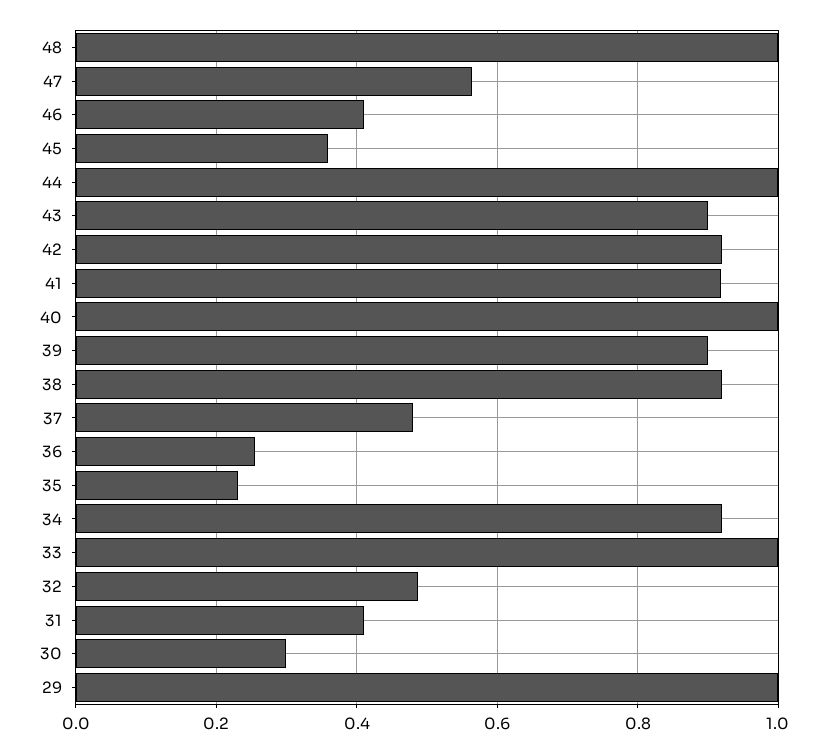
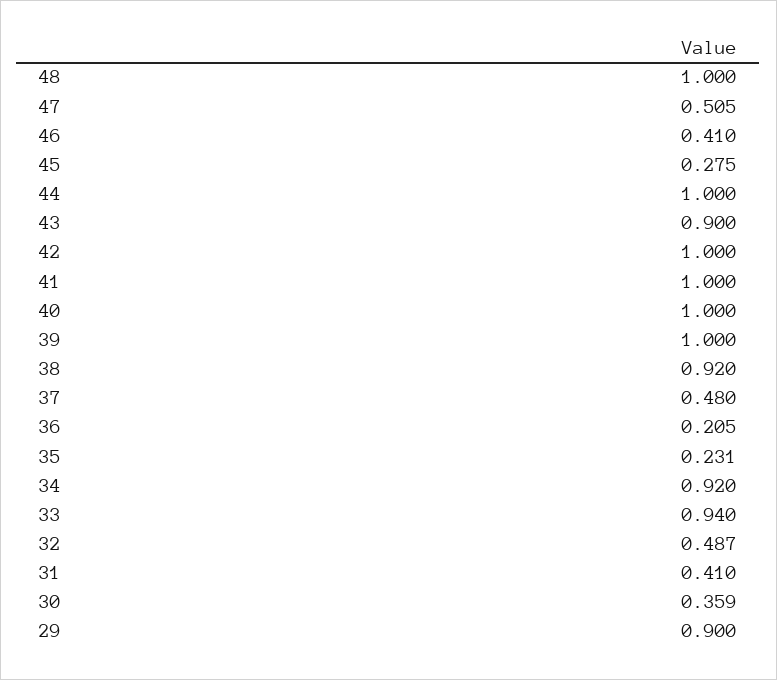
  {
    "48": 1,
-   "47": 0.56,
+   "47": 0.505,
    "46": 0.41,
-   "45": 0.36,
+   "45": 0.275,
    "44": 1,
    "43": 0.9,
-   "42": 0.92,
+   "42": 1,
-   "41": 0.92,
+   "41": 1,
    "40": 1,
-   "39": 0.9,
+   "39": 1,
    "38": 0.92,
    "37": 0.48,
-   "36": 0.26,
+   "36": 0.205,
    "35": 0.231,
    "34": 0.92,
-   "33": 1,
+   "33": 0.94,
    "32": 0.487,
    "31": 0.41,
-   "30": 0.3,
+   "30": 0.359,
-   "29": 1
+   "29": 0.9
  }

